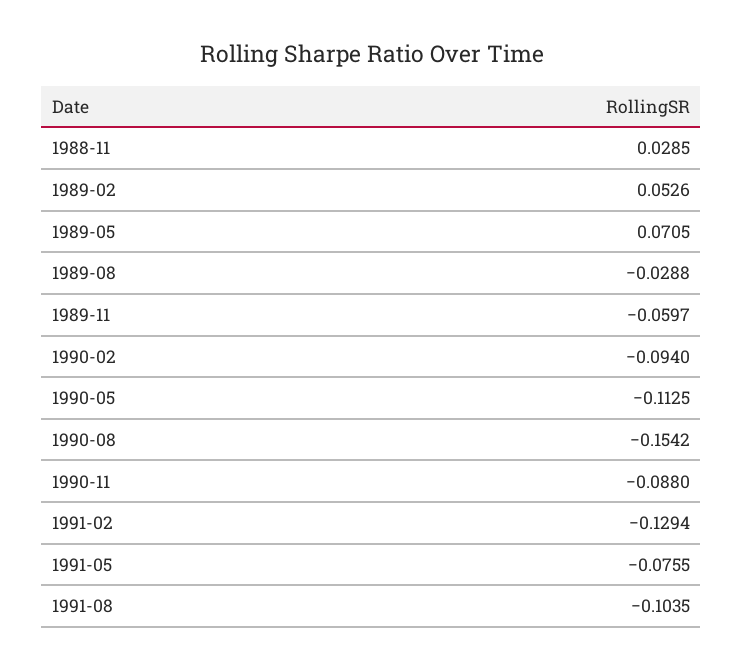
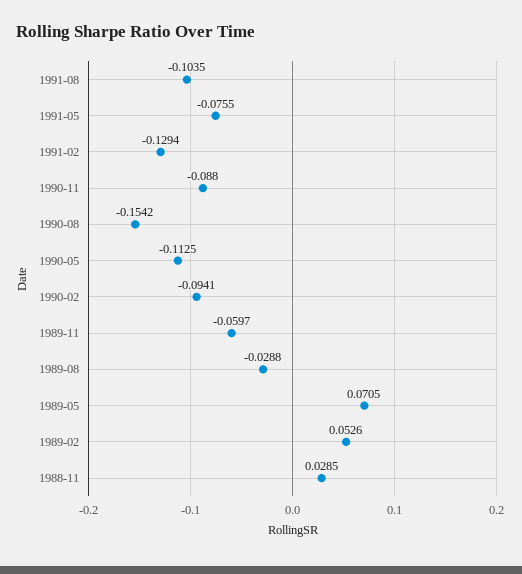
  {
    "1988-11": 0.0285,
    "1989-02": 0.0526,
    "1989-05": 0.0705,
    "1989-08": -0.0288,
    "1989-11": -0.0597,
-   "1990-02": -0.094,
+   "1990-02": -0.0941,
    "1990-05": -0.1125,
    "1990-08": -0.1542,
    "1990-11": -0.088,
    "1991-02": -0.1294,
    "1991-05": -0.0755,
    "1991-08": -0.1035
  }

